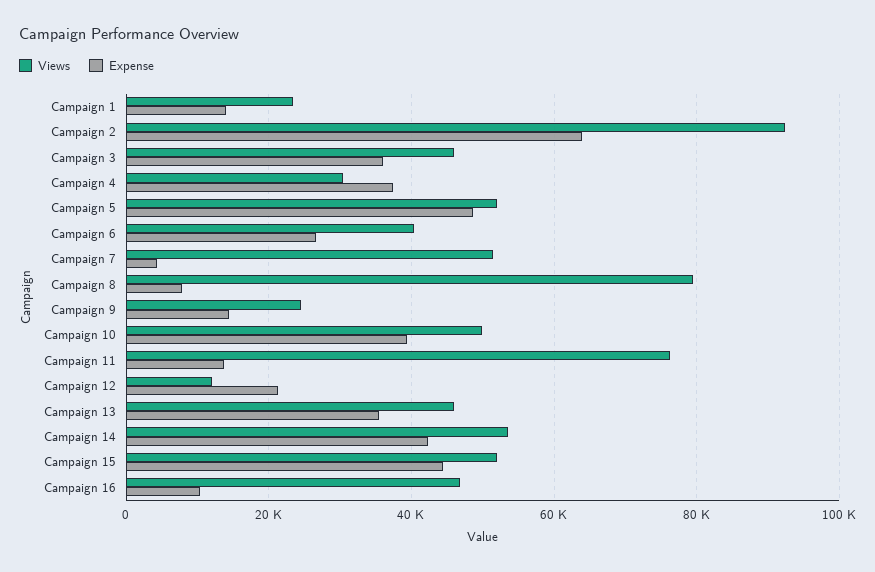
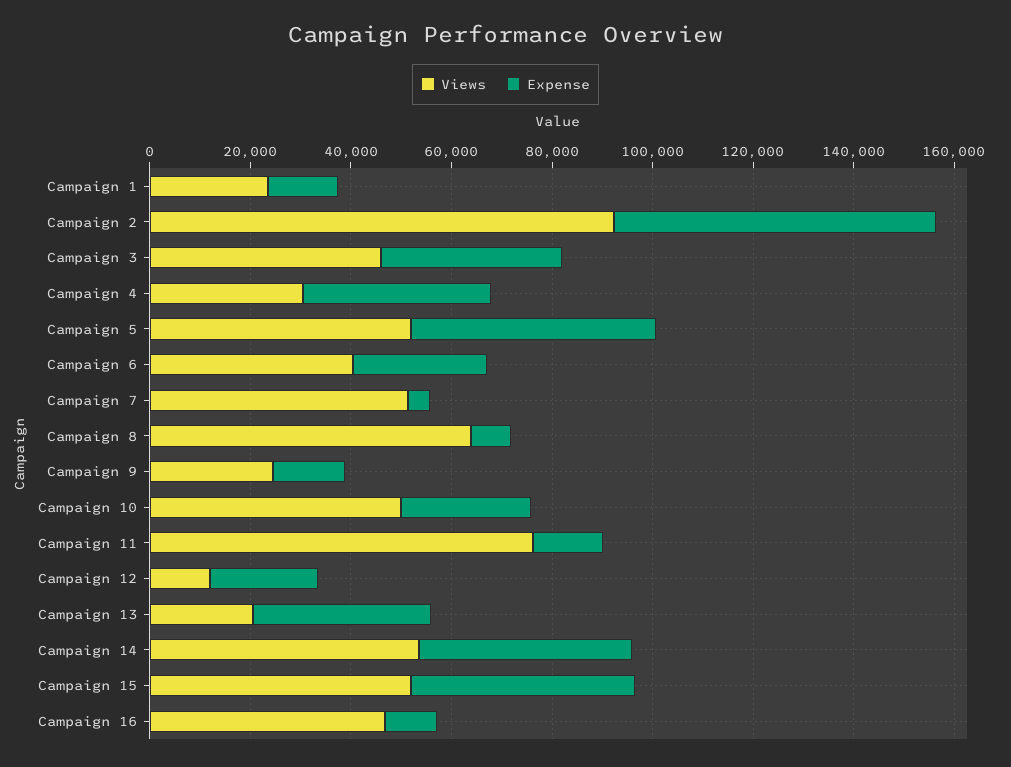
  {
    "Views": {
      "Campaign 1": 24000,
      "Campaign 2": 92000,
      "Campaign 3": 46000,
      "Campaign 4": 30000,
      "Campaign 5": 52000,
      "Campaign 6": 40000,
      "Campaign 7": 52000,
-     "Campaign 8": 80000,
+     "Campaign 8": 65000,
      "Campaign 9": 24000,
      "Campaign 10": 50000,
      "Campaign 11": 76000,
      "Campaign 12": 12000,
-     "Campaign 13": 46000,
+     "Campaign 13": 20000,
      "Campaign 14": 54000,
      "Campaign 15": 52000,
      "Campaign 16": 46000
    },
    "Expense": {
      "Campaign 1": 14000,
      "Campaign 2": 64000,
      "Campaign 3": 36000,
      "Campaign 4": 38000,
      "Campaign 5": 48000,
      "Campaign 6": 26000,
      "Campaign 7": 4000,
      "Campaign 8": 8000,
      "Campaign 9": 14000,
-     "Campaign 10": 40000,
+     "Campaign 10": 25000,
      "Campaign 11": 14000,
      "Campaign 12": 22000,
      "Campaign 13": 36000,
      "Campaign 14": 42000,
      "Campaign 15": 44000,
      "Campaign 16": 10000
    }
  }

